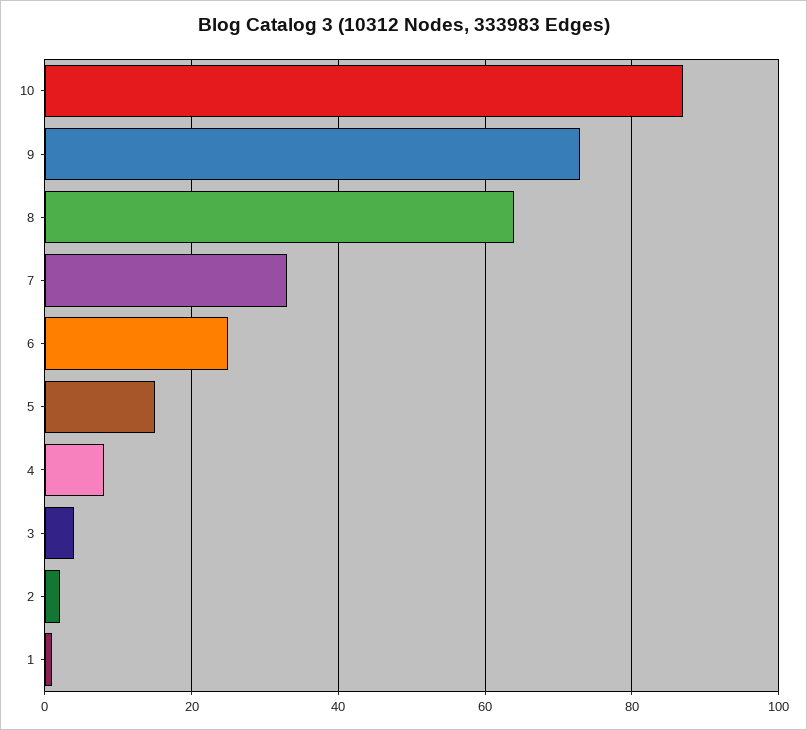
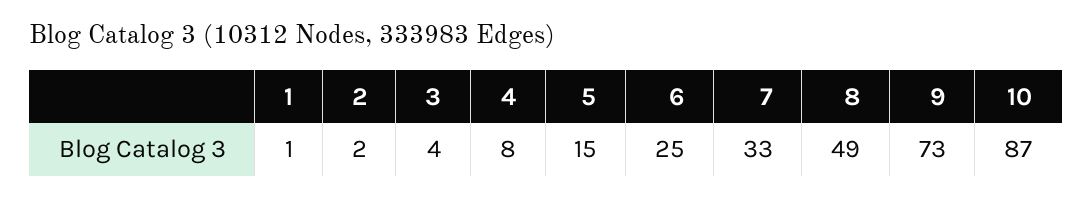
  {
    "10": 87,
    "9": 73,
-   "8": 65,
+   "8": 49,
    "7": 33,
    "6": 25,
    "5": 15,
    "4": 8,
    "3": 4,
    "2": 2,
    "1": 1
  }

